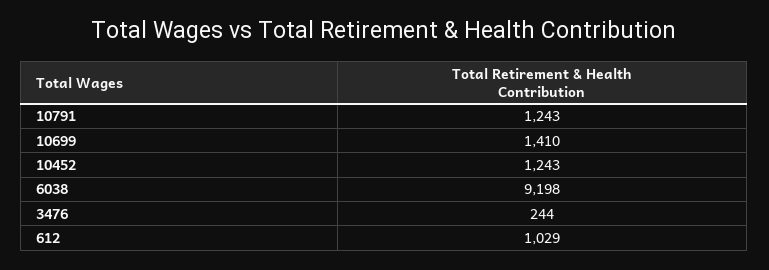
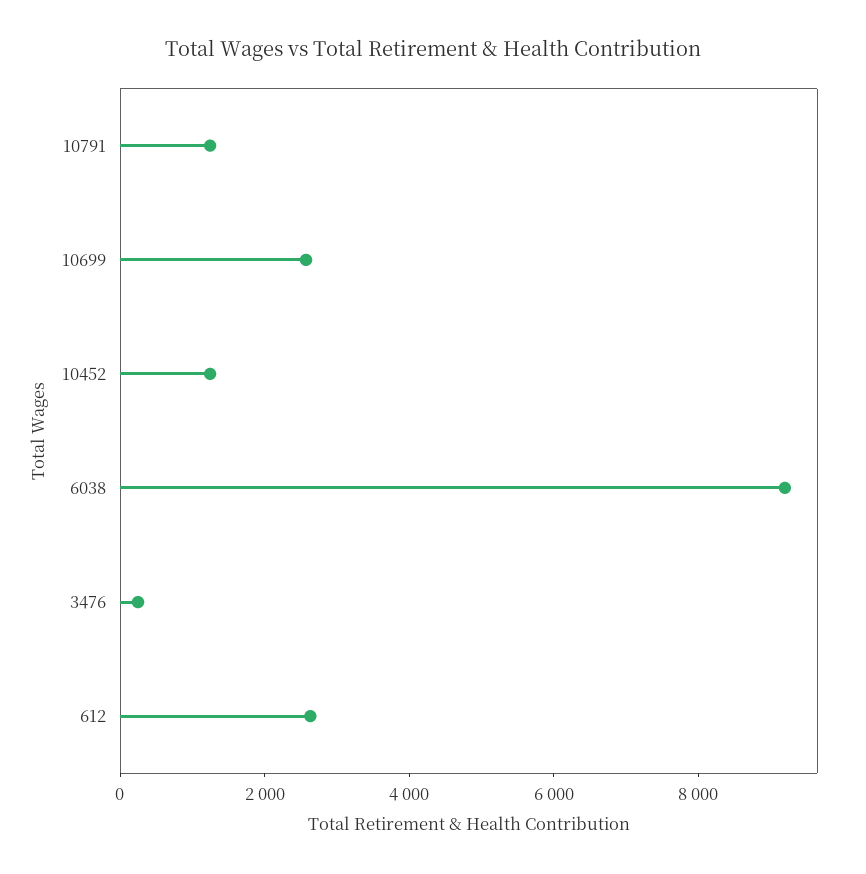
  {
    "10791": 1243,
-   "10699": 1410,
+   "10699": 2500,
    "10452": 1243,
    "6038": 9198,
    "3476": 244,
-   "612": 1029
+   "612": 2500
  }

